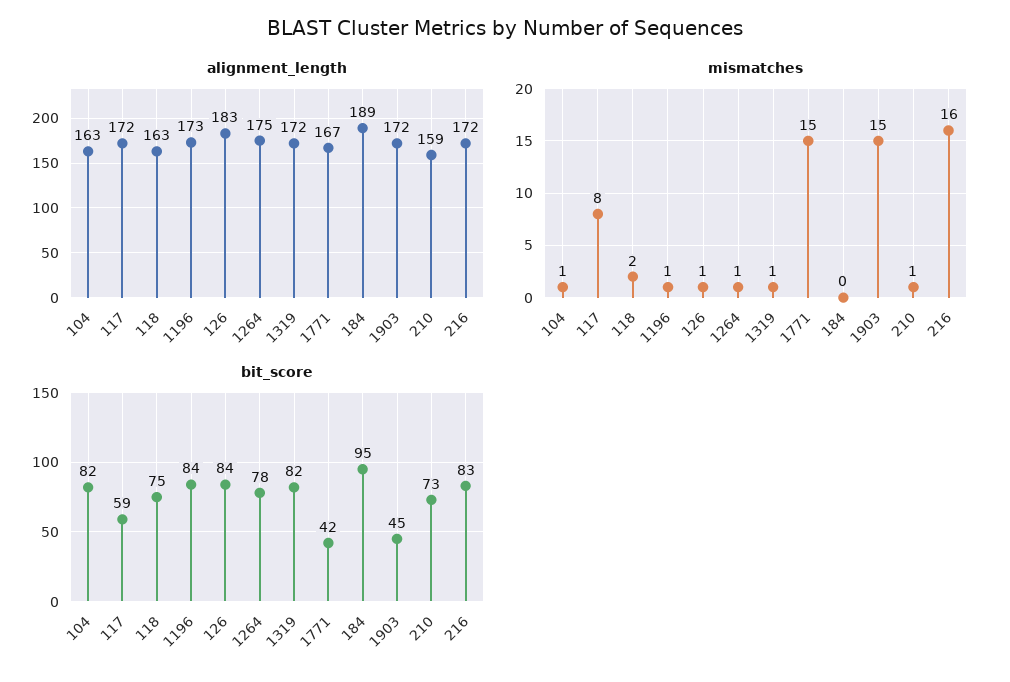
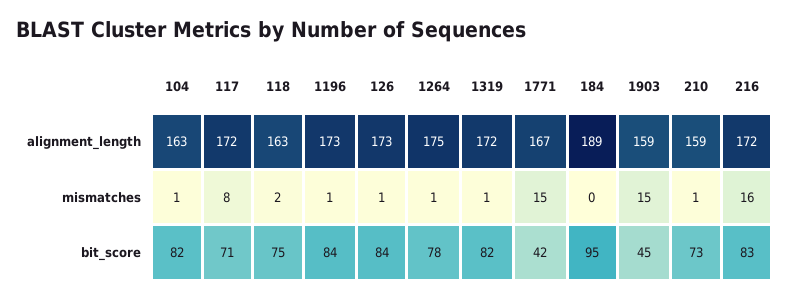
  {
    "alignment_length": {
      "104": 163,
      "117": 172,
      "118": 163,
      "1196": 173,
-     "126": 183,
+     "126": 173,
      "1264": 175,
      "1319": 172,
      "1771": 167,
      "184": 189,
-     "1903": 172,
+     "1903": 159,
      "210": 159,
      "216": 172
    },
    "mismatches": {
      "104": 1,
      "117": 8,
      "118": 2,
      "1196": 1,
      "126": 1,
      "1264": 1,
      "1319": 1,
      "1771": 15,
      "184": 0,
      "1903": 15,
      "210": 1,
      "216": 16
    },
    "bit_score": {
      "104": 82,
-     "117": 59,
+     "117": 71,
      "118": 75,
      "1196": 84,
      "126": 84,
      "1264": 78,
      "1319": 82,
      "1771": 42,
      "184": 95,
      "1903": 45,
      "210": 73,
      "216": 83
    }
  }

